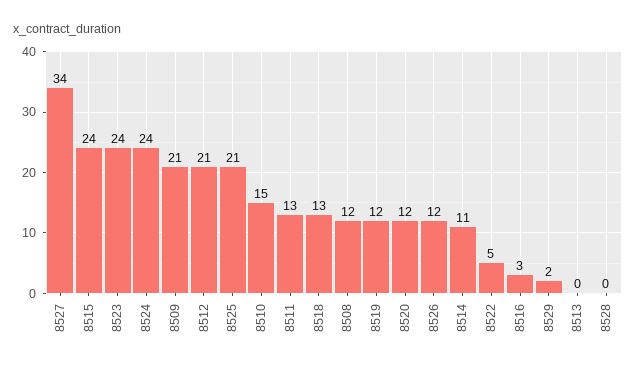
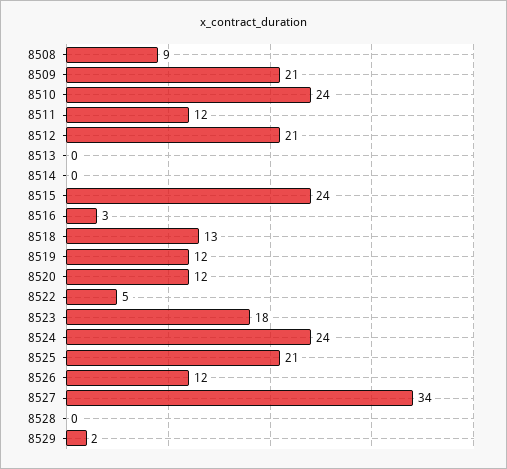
  {
    "8527": 34,
    "8515": 24,
-   "8523": 24,
+   "8523": 18,
    "8524": 24,
    "8509": 21,
    "8512": 21,
    "8525": 21,
-   "8510": 15,
+   "8510": 24,
-   "8511": 13,
+   "8511": 12,
    "8518": 13,
-   "8508": 12,
+   "8508": 9,
    "8519": 12,
    "8520": 12,
    "8526": 12,
-   "8514": 11,
+   "8514": 0,
    "8522": 5,
    "8516": 3,
    "8529": 2,
    "8513": 0,
    "8528": 0
  }

